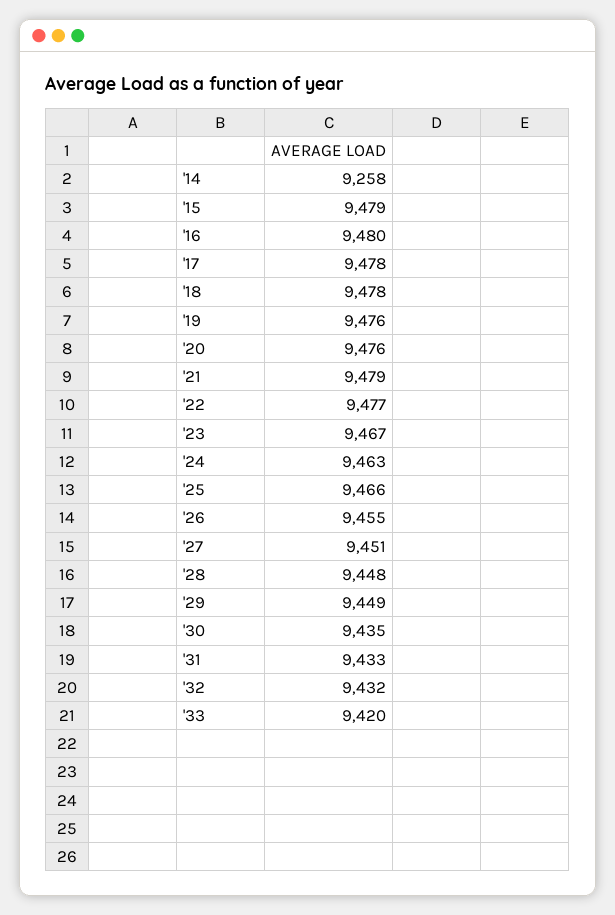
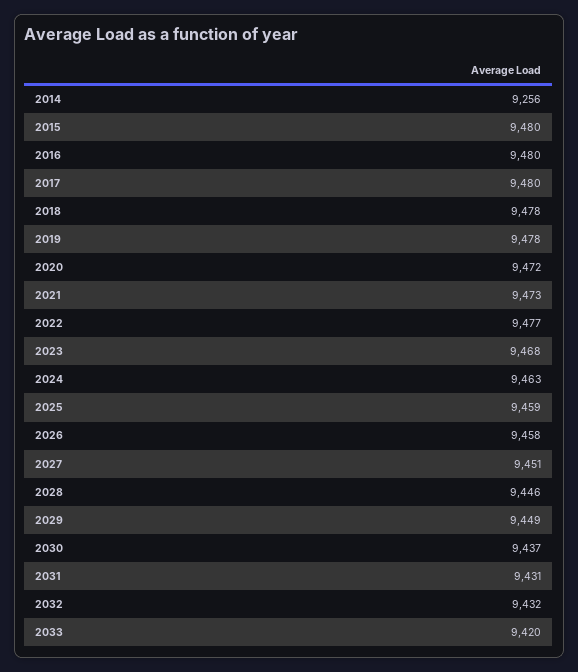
  {
-   "'14": 9258,
+   "'14": 9256,
-   "'15": 9479,
+   "'15": 9480,
    "'16": 9480,
-   "'17": 9478,
+   "'17": 9480,
    "'18": 9478,
-   "'19": 9476,
+   "'19": 9478,
-   "'20": 9476,
+   "'20": 9472,
-   "'21": 9479,
+   "'21": 9473,
    "'22": 9477,
-   "'23": 9467,
+   "'23": 9468,
    "'24": 9463,
-   "'25": 9466,
+   "'25": 9459,
-   "'26": 9455,
+   "'26": 9458,
    "'27": 9451,
-   "'28": 9448,
+   "'28": 9446,
    "'29": 9449,
-   "'30": 9435,
+   "'30": 9437,
-   "'31": 9433,
+   "'31": 9431,
    "'32": 9432,
    "'33": 9420
  }

